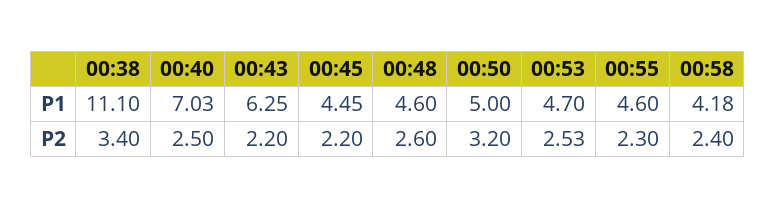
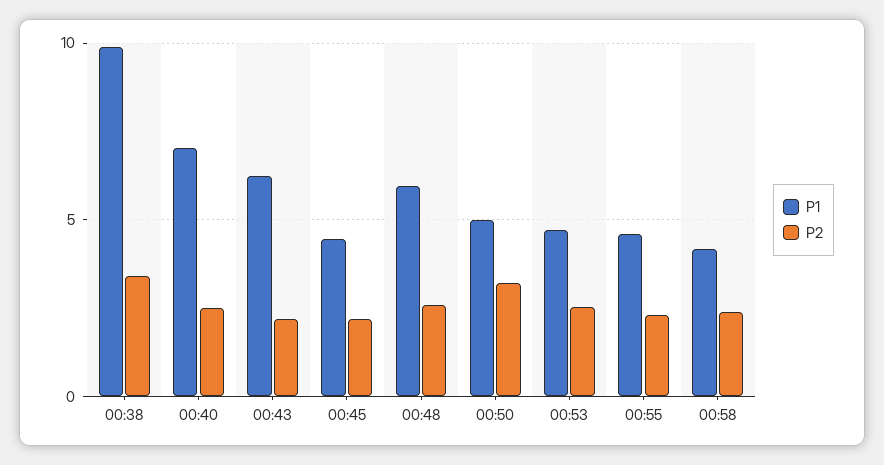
  {
    "P1": {
-     "00:38": 11.1,
+     "00:38": 10,
      "00:40": 7.03,
      "00:43": 6.25,
      "00:45": 4.45,
-     "00:48": 4.6,
+     "00:48": 6,
      "00:50": 5,
      "00:53": 4.7,
      "00:55": 4.6,
      "00:58": 4.18
    },
    "P2": {
      "00:38": 3.4,
      "00:40": 2.5,
      "00:43": 2.2,
      "00:45": 2.2,
      "00:48": 2.6,
      "00:50": 3.2,
      "00:53": 2.53,
      "00:55": 2.3,
      "00:58": 2.4
    }
  }

